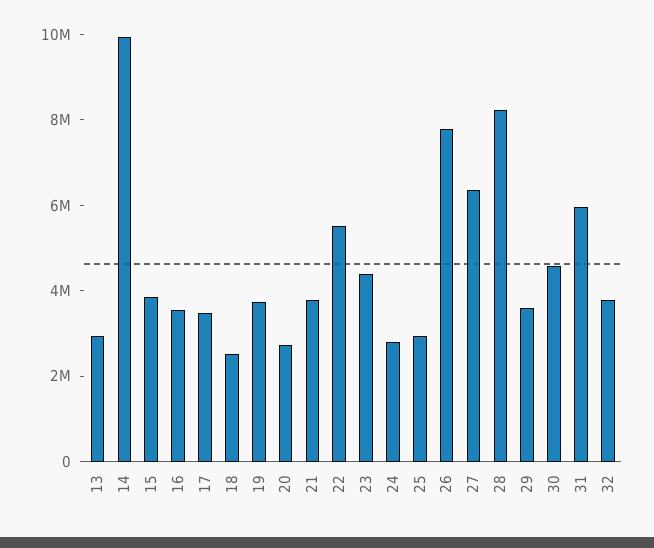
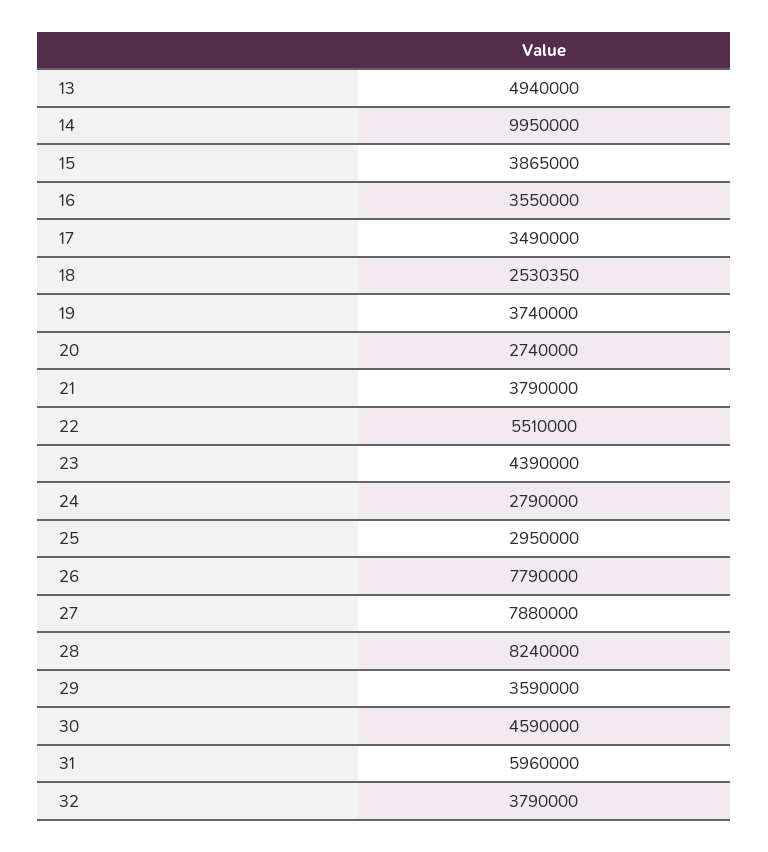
  {
-   "13": 3000000,
+   "13": 4940000,
    "14": 9950000,
    "15": 3865000,
    "16": 3550000,
    "17": 3490000,
    "18": 2530350,
    "19": 3740000,
    "20": 2740000,
    "21": 3790000,
    "22": 5510000,
    "23": 4390000,
    "24": 2790000,
    "25": 2950000,
    "26": 7790000,
-   "27": 6500000,
+   "27": 7880000,
    "28": 8240000,
    "29": 3590000,
    "30": 4590000,
    "31": 5960000,
    "32": 3790000
  }

